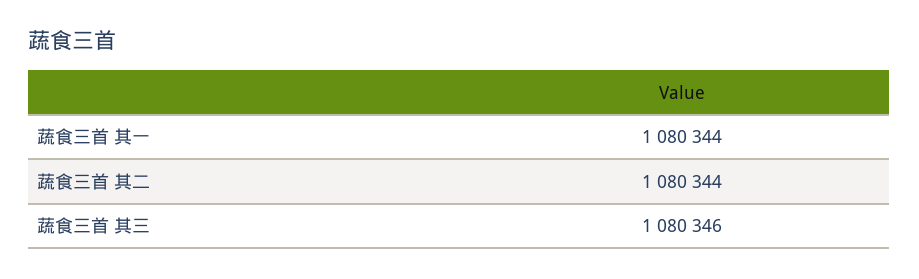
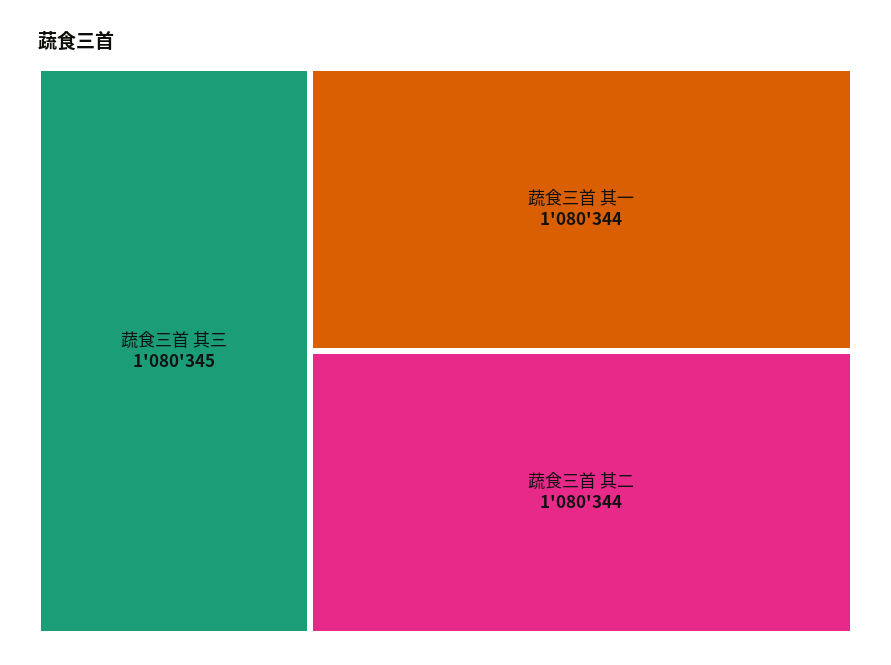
  {
    "蔬食三首 其一": 1080344,
    "蔬食三首 其二": 1080344,
-   "蔬食三首 其三": 1080346
+   "蔬食三首 其三": 1080345
  }

